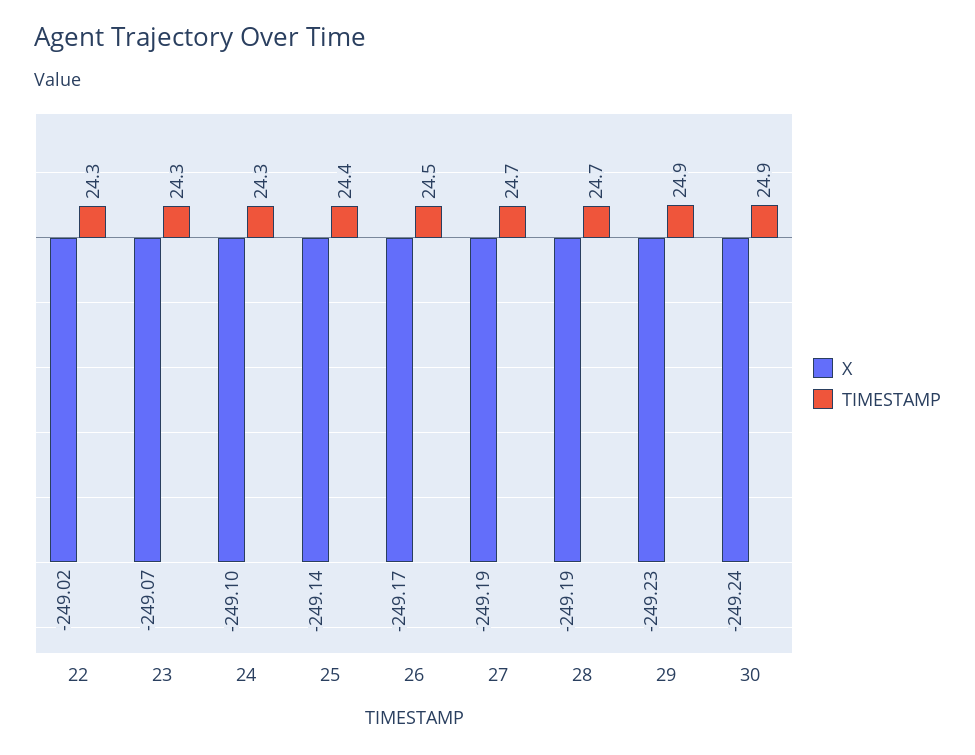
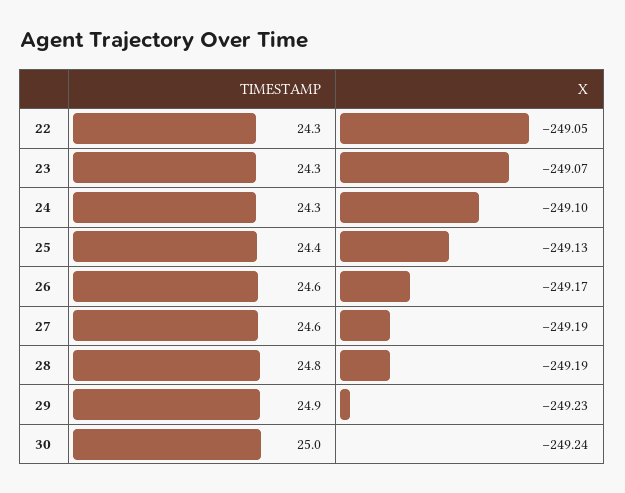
  {
    "X": {
-     "22": -249.02,
+     "22": -249.05,
      "23": -249.07,
      "24": -249.1,
-     "25": -249.14,
+     "25": -249.13,
      "26": -249.17,
      "27": -249.19,
      "28": -249.19,
      "29": -249.23,
      "30": -249.24
    },
    "TIMESTAMP": {
      "22": 24.3,
      "23": 24.3,
      "24": 24.3,
      "25": 24.4,
-     "26": 24.5,
+     "26": 24.6,
-     "27": 24.7,
+     "27": 24.6,
-     "28": 24.7,
+     "28": 24.8,
      "29": 24.9,
-     "30": 24.9
+     "30": 25
    }
  }

